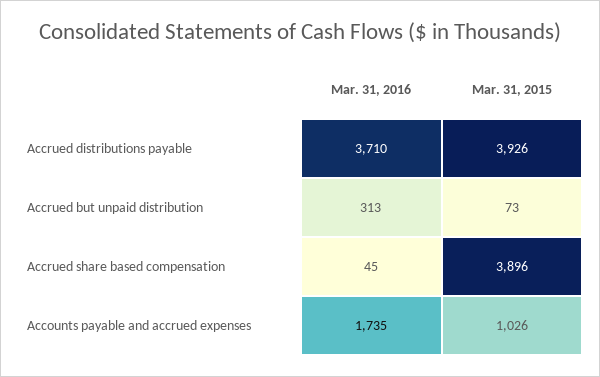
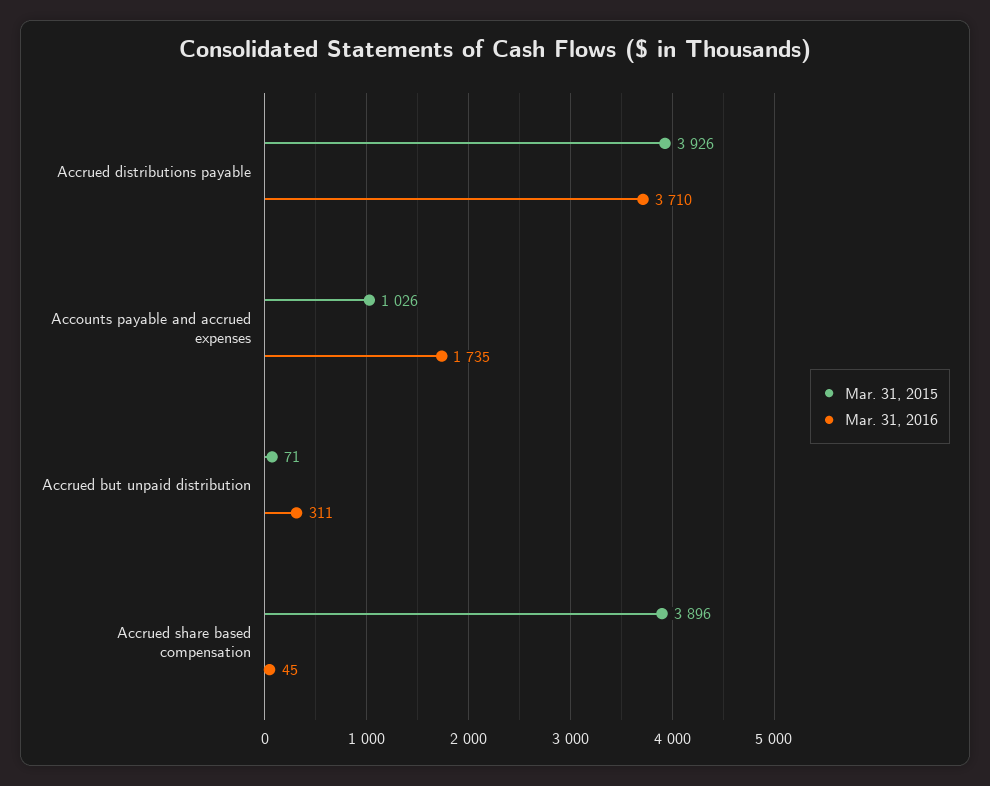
  {
    "Mar. 31, 2016": {
      "Accrued distributions payable": 3710,
-     "Accrued but unpaid distribution": 313,
+     "Accrued but unpaid distribution": 311,
      "Accrued share based compensation": 45,
      "Accounts payable and accrued expenses": 1735
    },
    "Mar. 31, 2015": {
      "Accrued distributions payable": 3926,
-     "Accrued but unpaid distribution": 73,
+     "Accrued but unpaid distribution": 71,
      "Accrued share based compensation": 3896,
      "Accounts payable and accrued expenses": 1026
    }
  }

